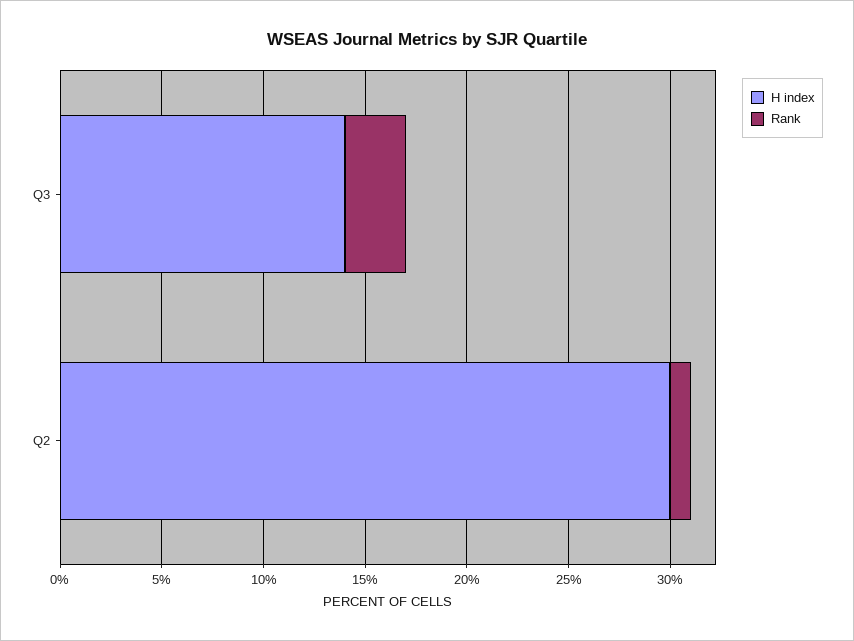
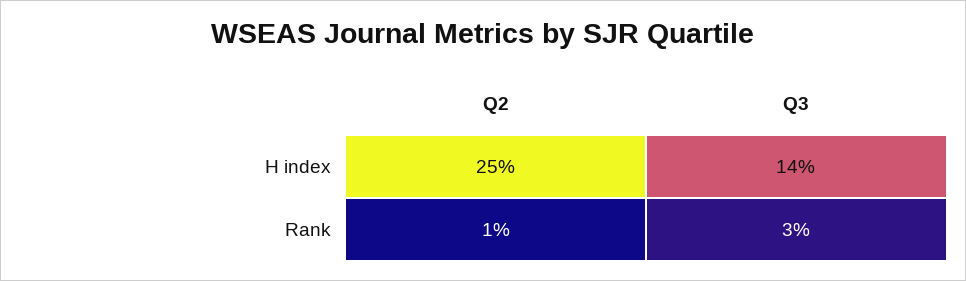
  {
    "H index": {
      "Q3": 14,
-     "Q2": 30
+     "Q2": 25
    },
    "Rank": {
      "Q3": 3,
      "Q2": 1
    }
  }

